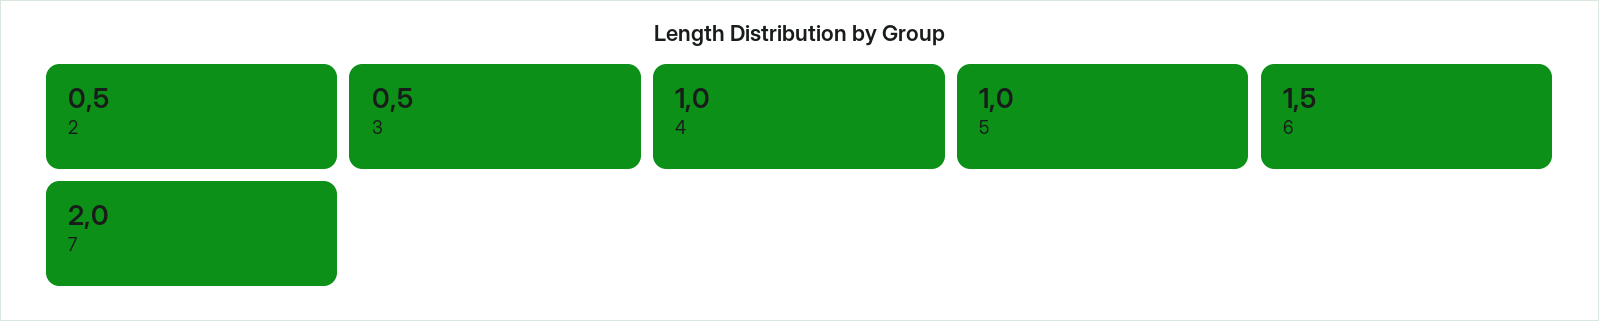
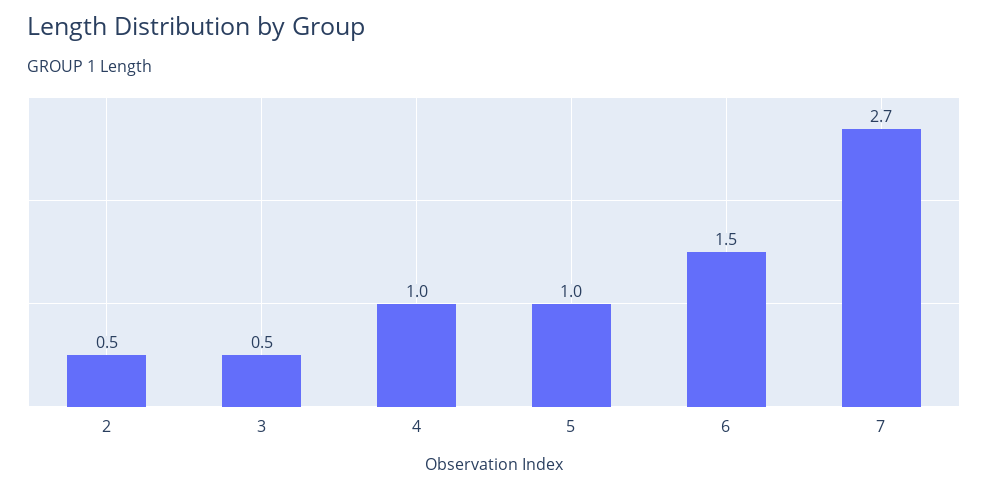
  {
    "2": 0.5,
    "3": 0.5,
    "4": 1,
    "5": 1,
    "6": 1.5,
-   "7": 2
+   "7": 2.7
  }

